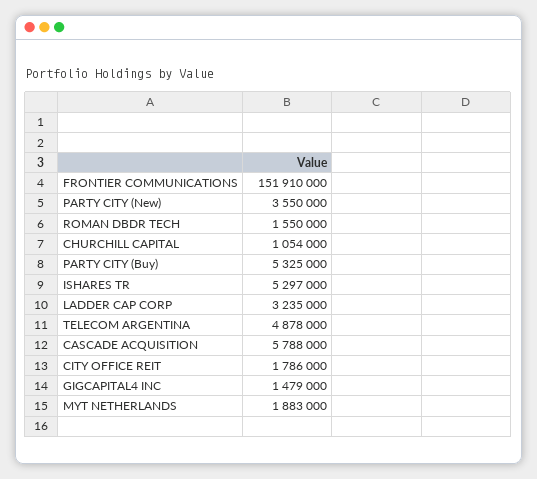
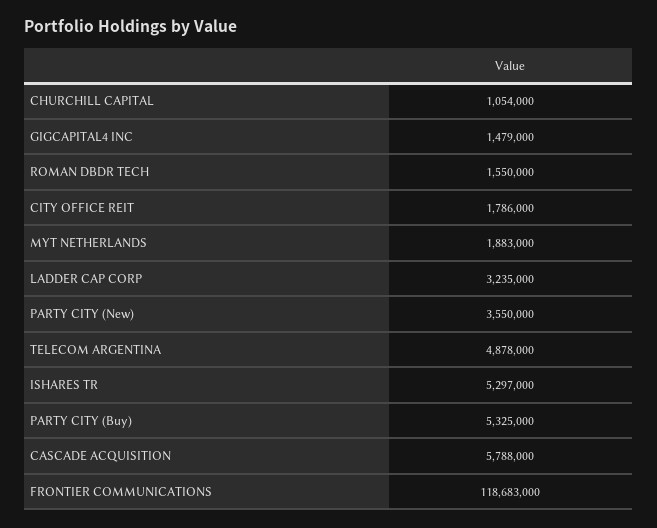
  {
-   "FRONTIER COMMUNICATIONS": 151910000,
+   "FRONTIER COMMUNICATIONS": 118683000,
    "PARTY CITY (New)": 3550000,
    "ROMAN DBDR TECH": 1550000,
    "CHURCHILL CAPITAL": 1054000,
    "PARTY CITY (Buy)": 5325000,
    "ISHARES TR": 5297000,
    "LADDER CAP CORP": 3235000,
    "TELECOM ARGENTINA": 4878000,
    "CASCADE ACQUISITION": 5788000,
    "CITY OFFICE REIT": 1786000,
    "GIGCAPITAL4 INC": 1479000,
    "MYT NETHERLANDS": 1883000
  }

